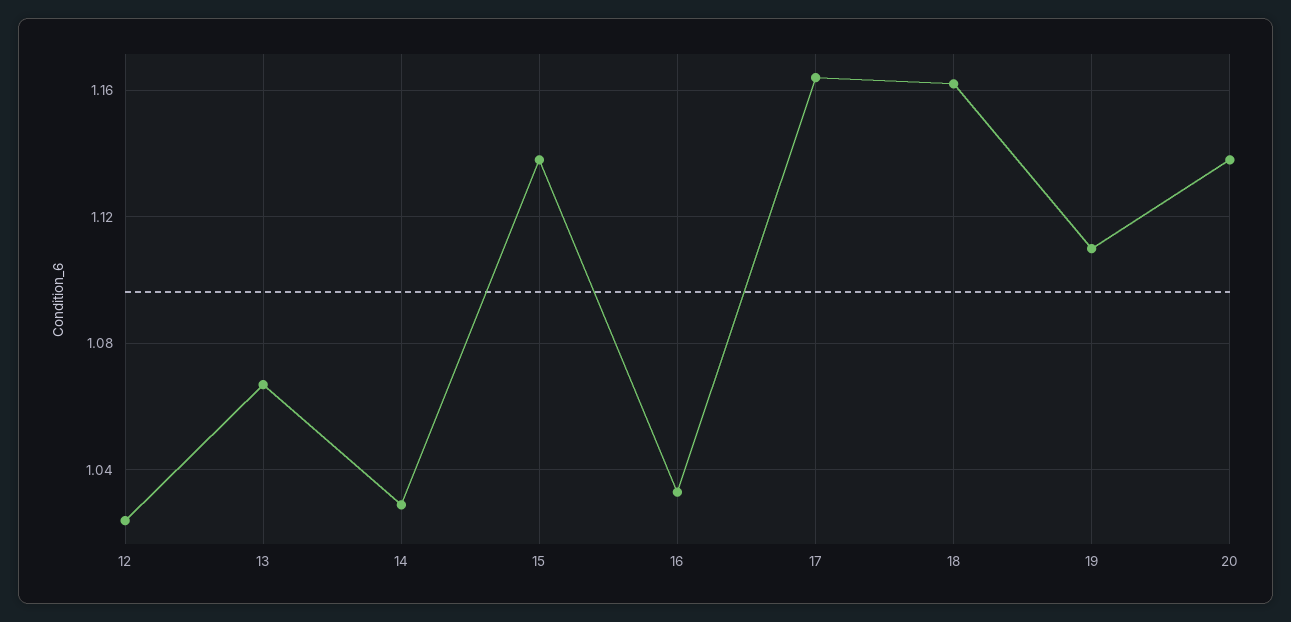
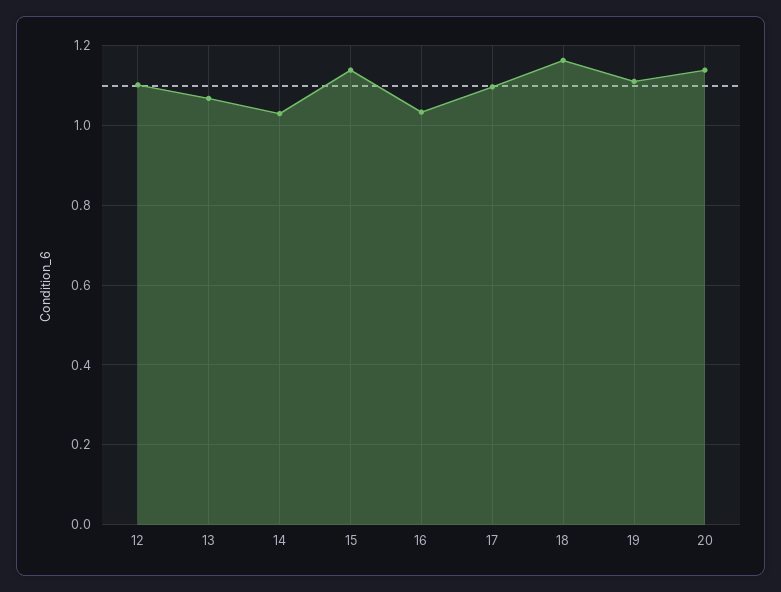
  {
-   "12": 1.025,
+   "12": 1.1,
    "13": 1.065,
    "14": 1.03,
    "15": 1.14,
    "16": 1.035,
-   "17": 1.165,
+   "17": 1.1,
    "18": 1.16,
    "19": 1.11,
    "20": 1.14
  }

